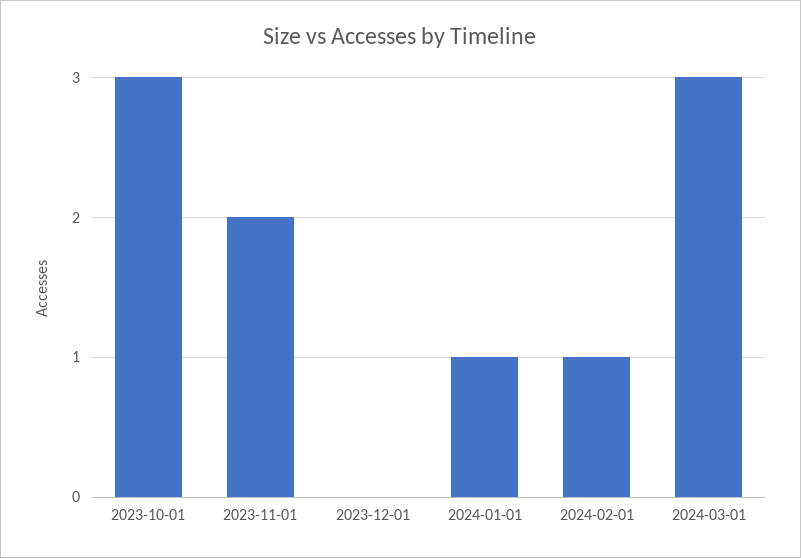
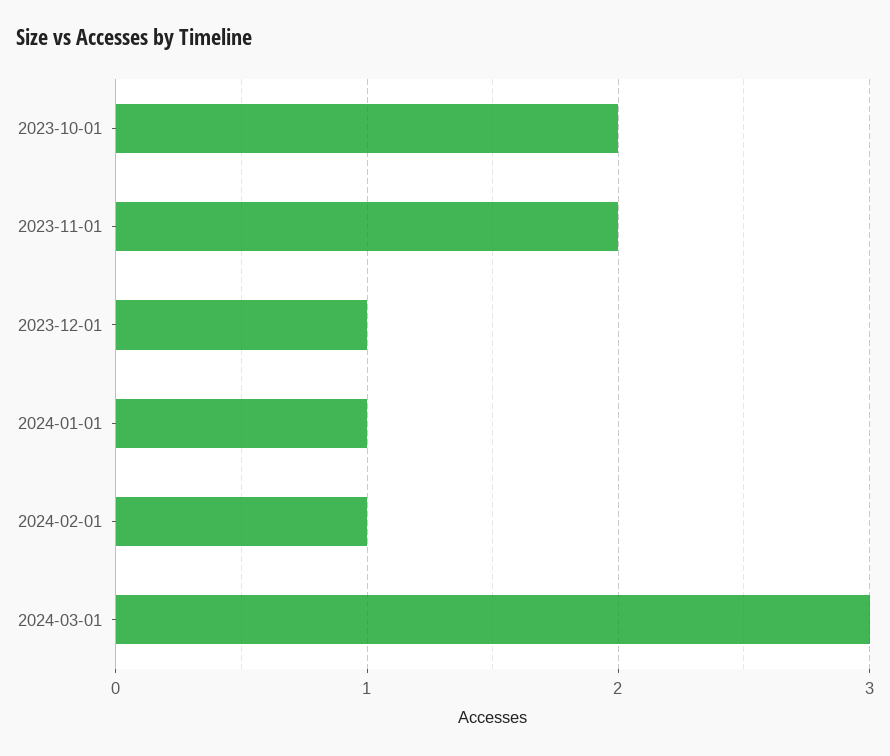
  {
-   "2023-10-01": 3,
+   "2023-10-01": 2,
    "2023-11-01": 2,
-   "2023-12-01": 0,
+   "2023-12-01": 1,
    "2024-01-01": 1,
    "2024-02-01": 1,
    "2024-03-01": 3
  }

